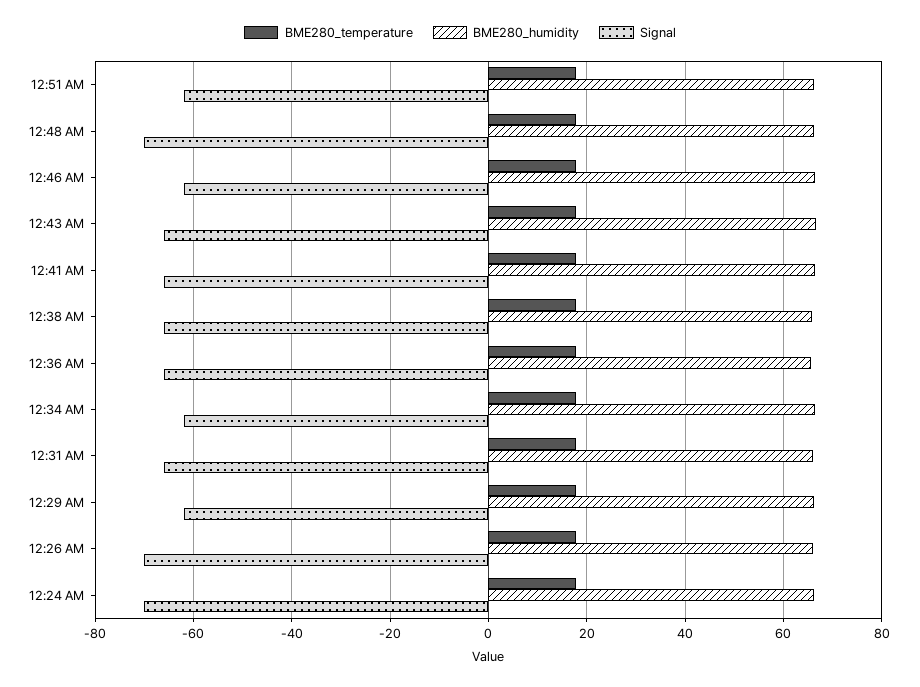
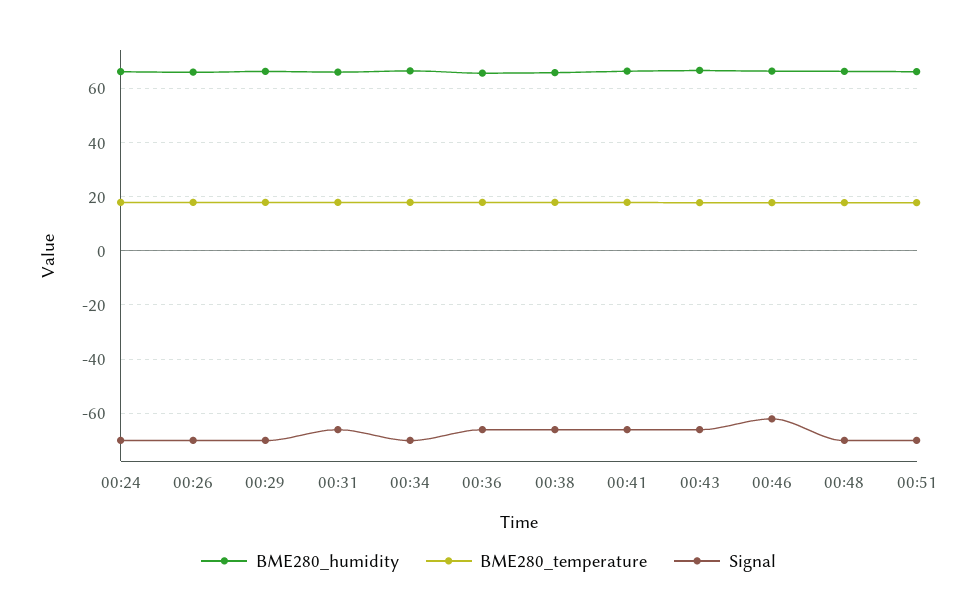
  {
    "BME280_temperature": {
      "12:51 AM": 18,
      "12:48 AM": 18,
      "12:46 AM": 18,
      "12:43 AM": 18,
      "12:41 AM": 18,
      "12:38 AM": 18,
      "12:36 AM": 18,
      "12:34 AM": 18,
      "12:31 AM": 18,
      "12:29 AM": 18,
      "12:26 AM": 18,
      "12:24 AM": 18
    },
    "BME280_humidity": {
      "12:51 AM": 66,
      "12:48 AM": 66,
      "12:46 AM": 66,
      "12:43 AM": 66,
      "12:41 AM": 66,
      "12:38 AM": 66,
      "12:36 AM": 66,
      "12:34 AM": 66,
      "12:31 AM": 66,
      "12:29 AM": 66,
      "12:26 AM": 66,
      "12:24 AM": 66
    },
    "Signal": {
-     "12:51 AM": -62,
+     "12:51 AM": -70,
      "12:48 AM": -70,
      "12:46 AM": -62,
      "12:43 AM": -66,
      "12:41 AM": -66,
      "12:38 AM": -66,
      "12:36 AM": -66,
-     "12:34 AM": -62,
+     "12:34 AM": -70,
      "12:31 AM": -66,
-     "12:29 AM": -62,
+     "12:29 AM": -70,
      "12:26 AM": -70,
      "12:24 AM": -70
    }
  }

